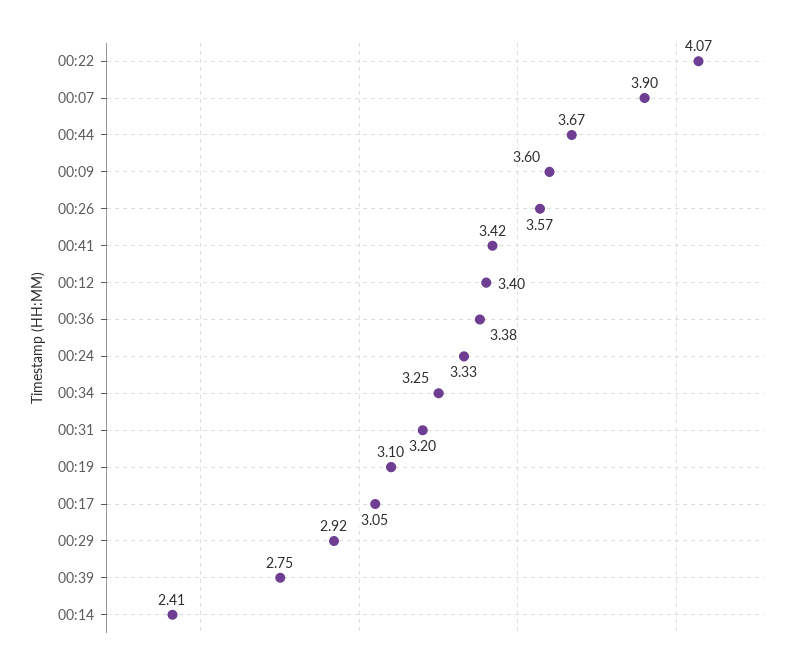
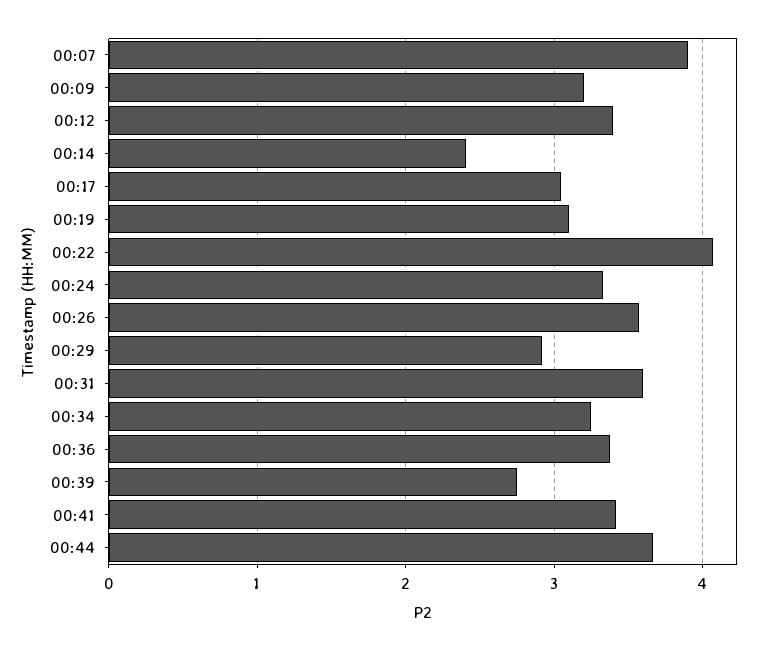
  {
    "00:22": 4.07,
    "00:07": 3.9,
    "00:44": 3.67,
-   "00:09": 3.6,
+   "00:09": 3.2,
    "00:26": 3.57,
    "00:41": 3.42,
    "00:12": 3.4,
    "00:36": 3.38,
    "00:24": 3.33,
    "00:34": 3.25,
-   "00:31": 3.2,
+   "00:31": 3.6,
    "00:19": 3.1,
    "00:17": 3.05,
    "00:29": 2.92,
    "00:39": 2.75,
    "00:14": 2.41
  }

